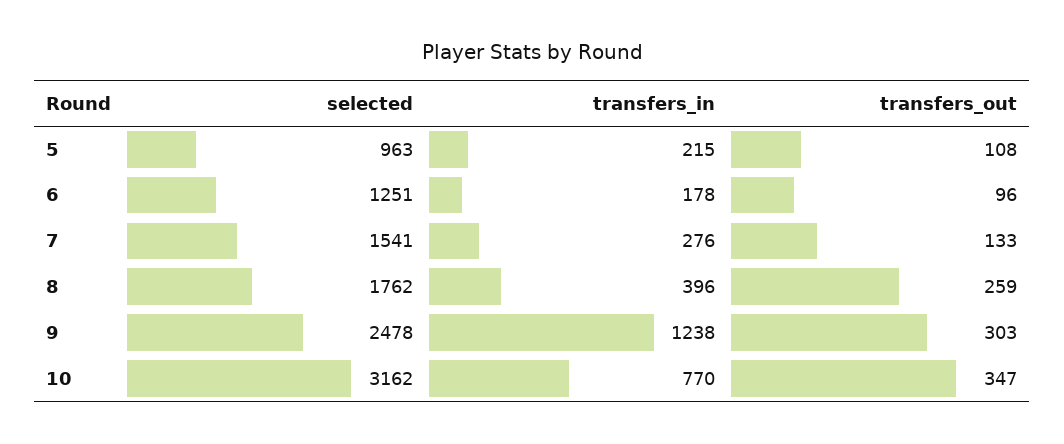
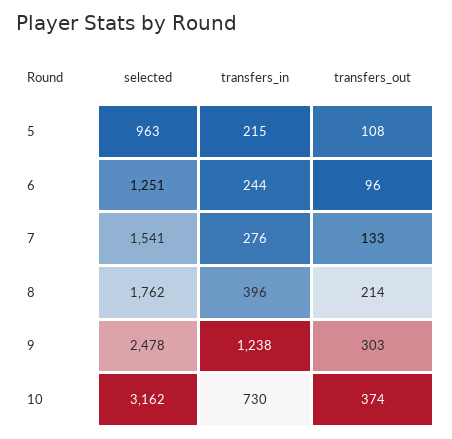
  {
    "selected": {
      "5": 963,
      "6": 1251,
      "7": 1541,
      "8": 1762,
      "9": 2478,
      "10": 3162
    },
    "transfers_in": {
      "5": 215,
-     "6": 178,
+     "6": 244,
      "7": 276,
      "8": 396,
      "9": 1238,
-     "10": 770
+     "10": 730
    },
    "transfers_out": {
      "5": 108,
      "6": 96,
      "7": 133,
-     "8": 259,
+     "8": 214,
      "9": 303,
-     "10": 347
+     "10": 374
    }
  }

